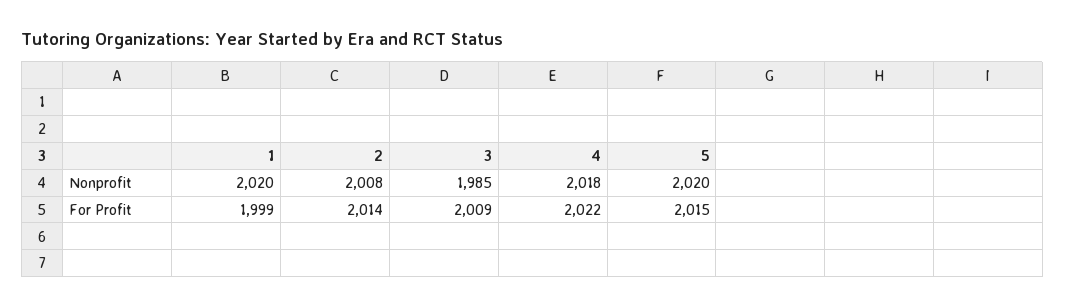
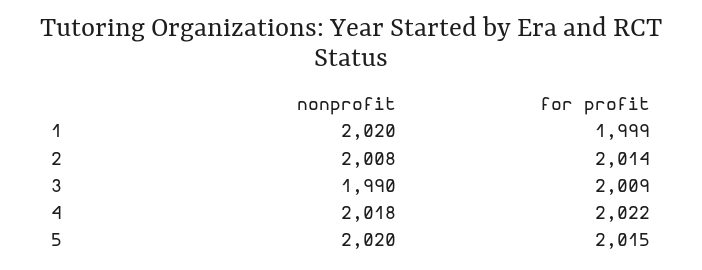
  {
    "1": {
      "Nonprofit": 2020,
      "For Profit": 1999
    },
    "2": {
      "Nonprofit": 2008,
      "For Profit": 2014
    },
    "3": {
-     "Nonprofit": 1985,
+     "Nonprofit": 1990,
      "For Profit": 2009
    },
    "4": {
      "Nonprofit": 2018,
      "For Profit": 2022
    },
    "5": {
      "Nonprofit": 2020,
      "For Profit": 2015
    }
  }

